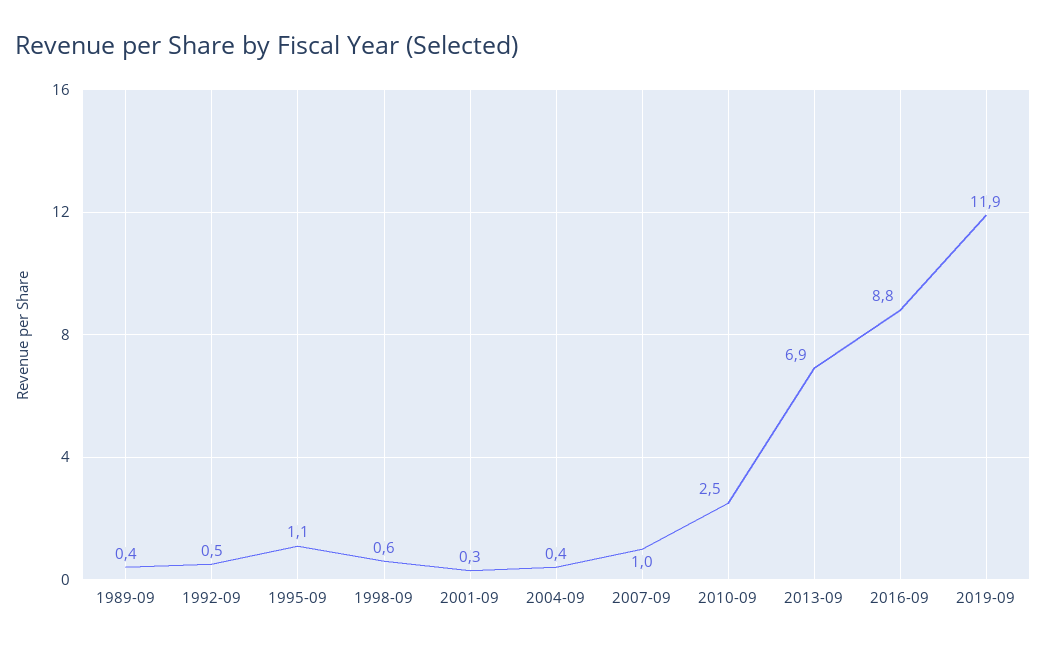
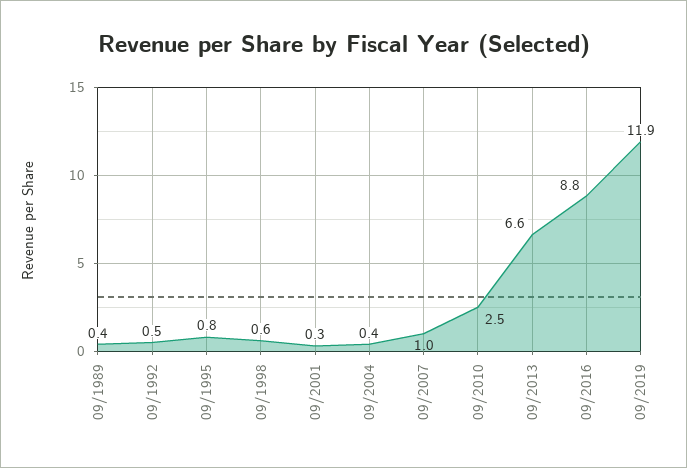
  {
    "1989-09": 0.4,
    "1992-09": 0.5,
-   "1995-09": 1.1,
+   "1995-09": 0.8,
    "1998-09": 0.6,
    "2001-09": 0.3,
    "2004-09": 0.4,
    "2007-09": 1,
    "2010-09": 2.5,
-   "2013-09": 6.9,
+   "2013-09": 6.6,
    "2016-09": 8.8,
    "2019-09": 11.9
  }

